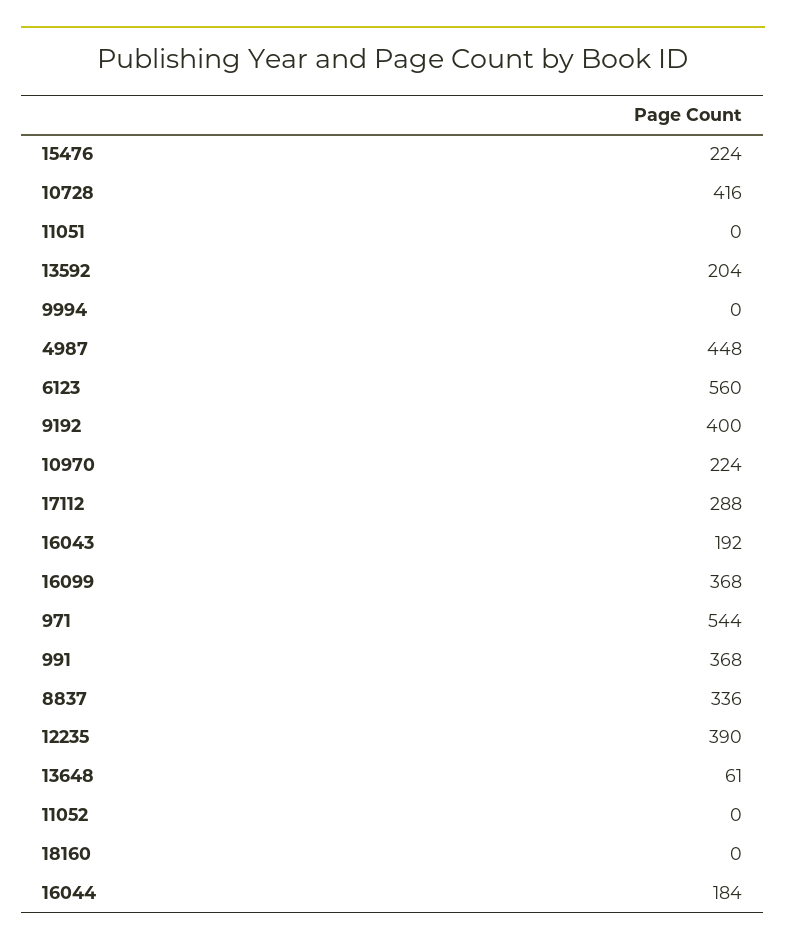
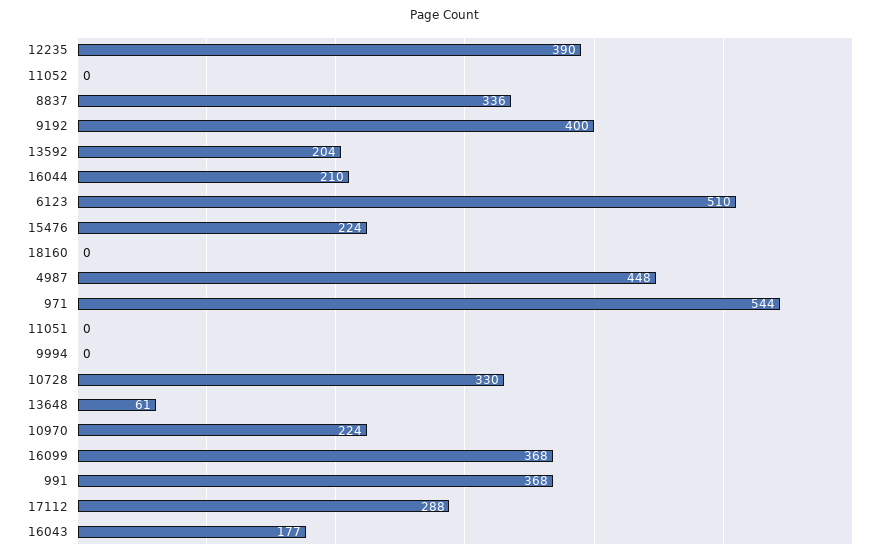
  {
    "15476": 224,
-   "10728": 416,
+   "10728": 330,
    "11051": 0,
    "13592": 204,
    "9994": 0,
    "4987": 448,
-   "6123": 560,
+   "6123": 510,
    "9192": 400,
    "10970": 224,
    "17112": 288,
-   "16043": 192,
+   "16043": 177,
    "16099": 368,
    "971": 544,
    "991": 368,
    "8837": 336,
    "12235": 390,
    "13648": 61,
    "11052": 0,
    "18160": 0,
-   "16044": 184
+   "16044": 210
  }

